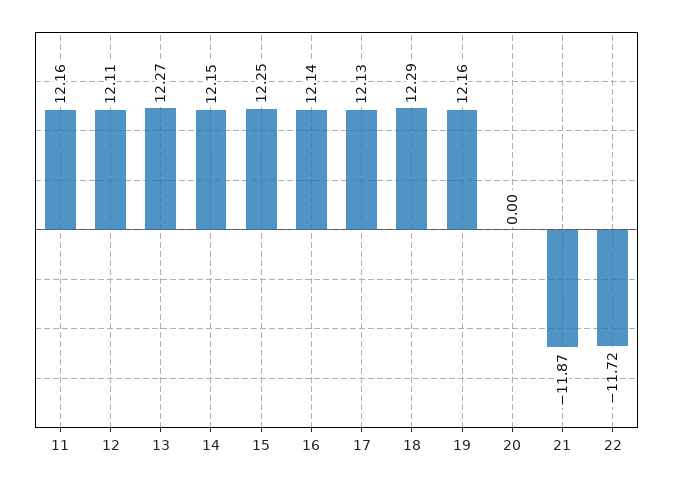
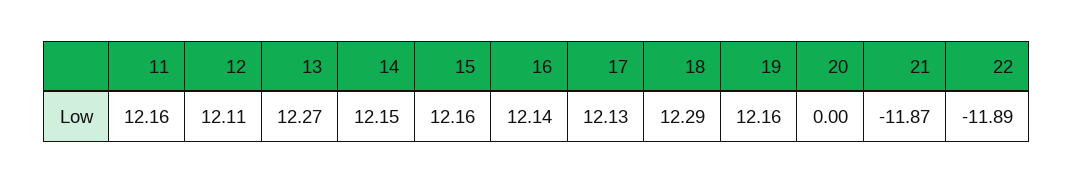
  {
    "11": 12.16,
    "12": 12.11,
    "13": 12.27,
    "14": 12.15,
-   "15": 12.25,
+   "15": 12.16,
    "16": 12.14,
    "17": 12.13,
    "18": 12.29,
    "19": 12.16,
    "20": 0,
    "21": -11.87,
-   "22": -11.72
+   "22": -11.89
  }

